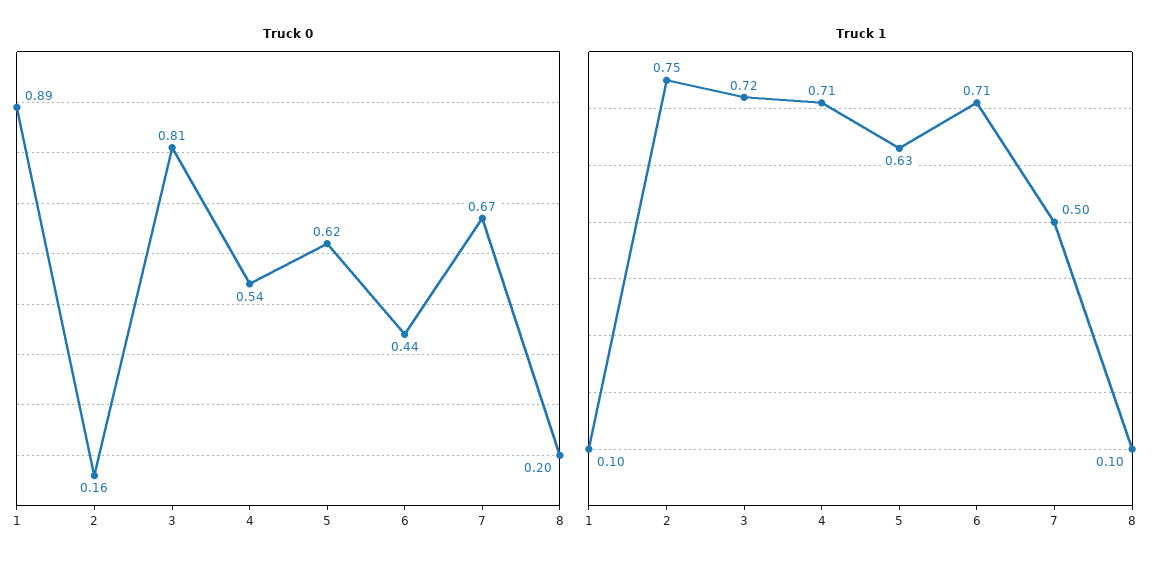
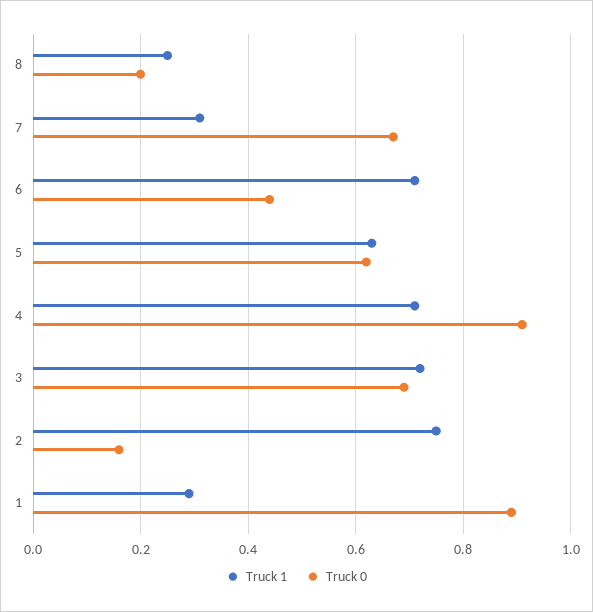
  {
    "Truck 0": {
      "1": 0.89,
      "2": 0.16,
-     "3": 0.81,
+     "3": 0.7,
-     "4": 0.54,
+     "4": 0.9,
      "5": 0.62,
      "6": 0.44,
      "7": 0.67,
      "8": 0.2
    },
    "Truck 1": {
-     "1": 0.1,
+     "1": 0.3,
      "2": 0.75,
      "3": 0.72,
      "4": 0.71,
      "5": 0.63,
      "6": 0.71,
-     "7": 0.5,
+     "7": 0.3,
-     "8": 0.1
+     "8": 0.25
    }
  }

